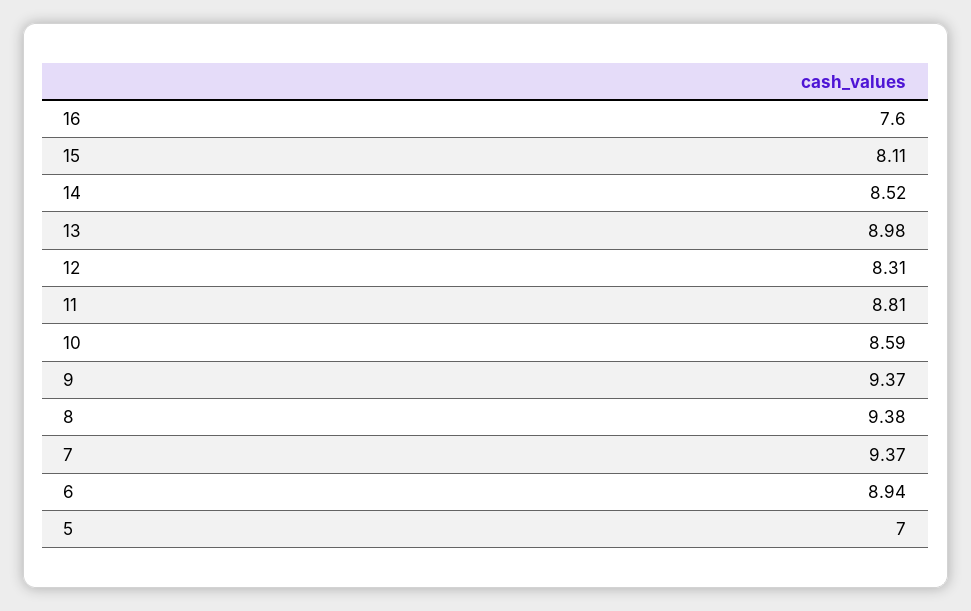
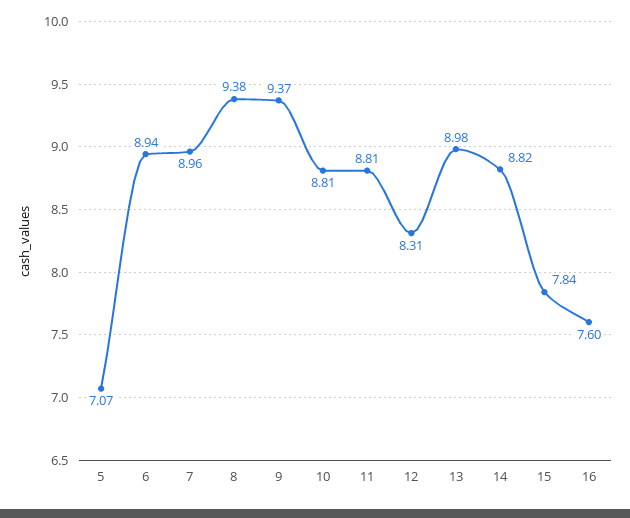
  {
    "16": 7.6,
-   "15": 8.11,
+   "15": 7.84,
-   "14": 8.52,
+   "14": 8.82,
    "13": 8.98,
    "12": 8.31,
    "11": 8.81,
-   "10": 8.59,
+   "10": 8.81,
    "9": 9.37,
    "8": 9.38,
-   "7": 9.37,
+   "7": 8.96,
    "6": 8.94,
-   "5": 7
+   "5": 7.07
  }

